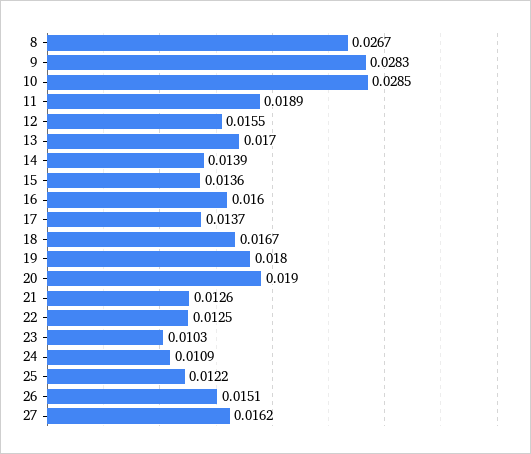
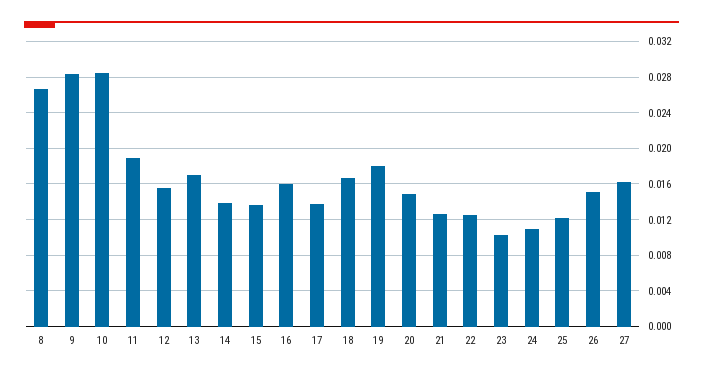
  {
    "8": 0.0267,
    "9": 0.0283,
    "10": 0.0285,
    "11": 0.0189,
    "12": 0.0155,
    "13": 0.017,
    "14": 0.0139,
    "15": 0.0136,
    "16": 0.016,
    "17": 0.0137,
    "18": 0.0167,
    "19": 0.018,
-   "20": 0.019,
+   "20": 0.015,
    "21": 0.0126,
    "22": 0.0125,
    "23": 0.0103,
    "24": 0.0109,
    "25": 0.0122,
    "26": 0.0151,
    "27": 0.0162
  }

